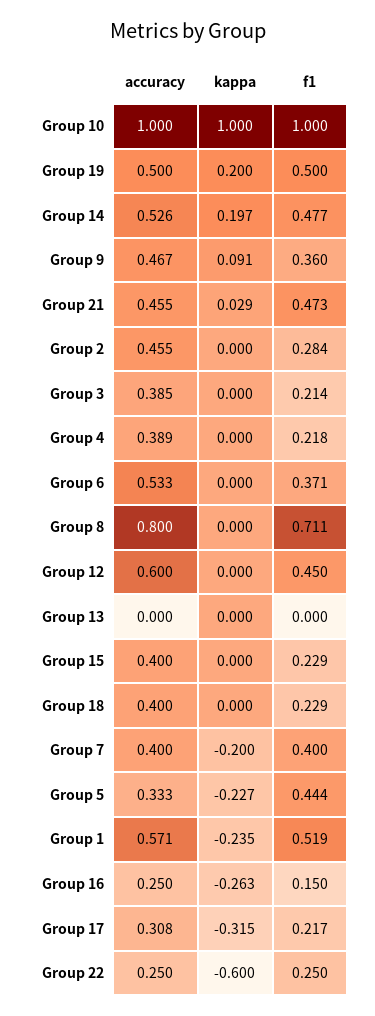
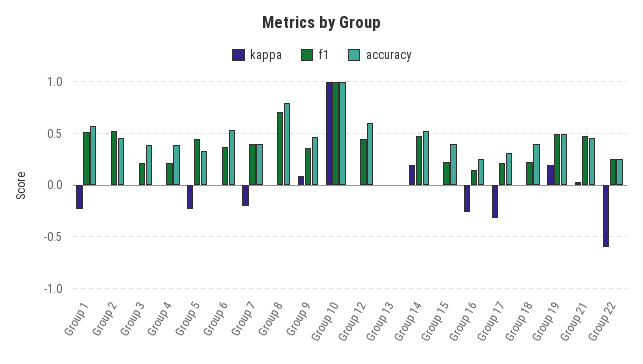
  {
    "accuracy": {
      "Group 10": 1,
      "Group 19": 0.5,
      "Group 14": 0.526,
      "Group 9": 0.467,
      "Group 21": 0.455,
      "Group 2": 0.455,
      "Group 3": 0.385,
      "Group 4": 0.389,
      "Group 6": 0.533,
      "Group 8": 0.8,
      "Group 12": 0.6,
      "Group 13": 0,
      "Group 15": 0.4,
      "Group 18": 0.4,
      "Group 7": 0.4,
      "Group 5": 0.333,
      "Group 1": 0.571,
      "Group 16": 0.25,
      "Group 17": 0.308,
      "Group 22": 0.25
    },
    "kappa": {
      "Group 10": 1,
      "Group 19": 0.2,
      "Group 14": 0.197,
      "Group 9": 0.091,
      "Group 21": 0.029,
      "Group 2": 0,
      "Group 3": 0,
      "Group 4": 0,
      "Group 6": 0,
      "Group 8": 0,
      "Group 12": 0,
      "Group 13": 0,
      "Group 15": 0,
      "Group 18": 0,
      "Group 7": -0.2,
      "Group 5": -0.227,
      "Group 1": -0.235,
      "Group 16": -0.263,
      "Group 17": -0.315,
      "Group 22": -0.6
    },
    "f1": {
      "Group 10": 1,
      "Group 19": 0.5,
      "Group 14": 0.477,
      "Group 9": 0.36,
      "Group 21": 0.473,
-     "Group 2": 0.284,
+     "Group 2": 0.5,
      "Group 3": 0.214,
      "Group 4": 0.218,
      "Group 6": 0.371,
      "Group 8": 0.711,
      "Group 12": 0.45,
      "Group 13": 0,
      "Group 15": 0.229,
      "Group 18": 0.229,
      "Group 7": 0.4,
      "Group 5": 0.444,
      "Group 1": 0.519,
      "Group 16": 0.15,
      "Group 17": 0.217,
      "Group 22": 0.25
    }
  }

